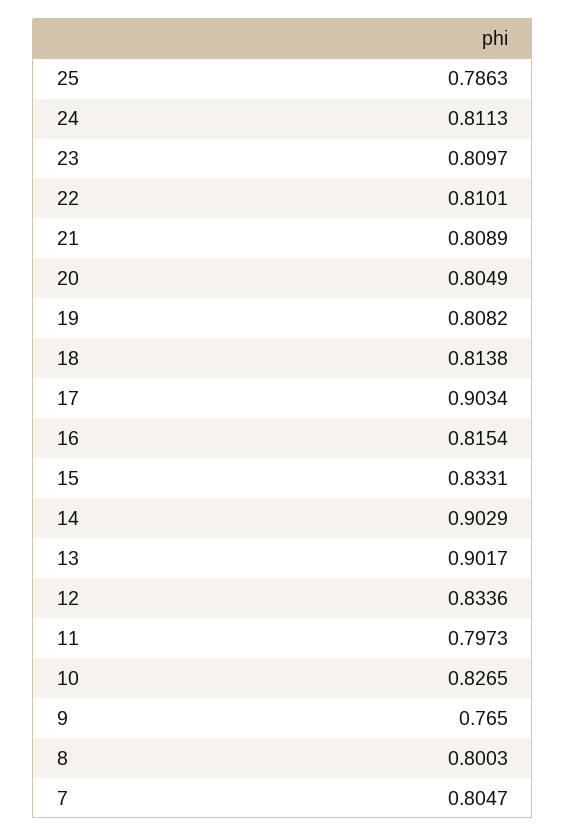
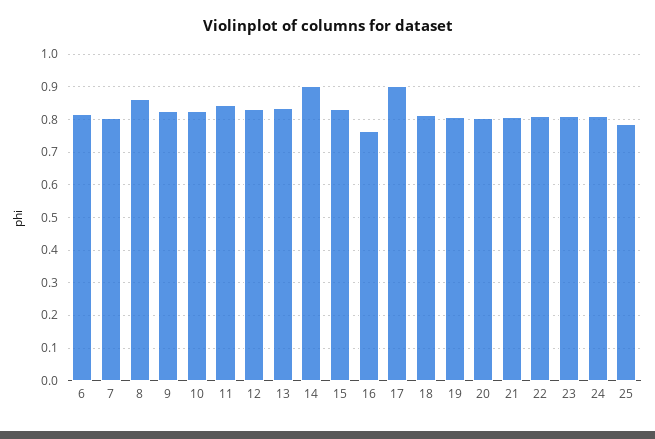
  {
    "25": 0.7863,
    "24": 0.8113,
    "23": 0.8097,
    "22": 0.8101,
    "21": 0.8089,
    "20": 0.8049,
    "19": 0.8082,
    "18": 0.8138,
    "17": 0.9034,
-   "16": 0.8154,
+   "16": 0.76,
    "15": 0.8331,
    "14": 0.9029,
-   "13": 0.9017,
+   "13": 0.84,
    "12": 0.8336,
-   "11": 0.7973,
+   "11": 0.84,
    "10": 0.8265,
-   "9": 0.765,
+   "9": 0.82,
-   "8": 0.8003,
+   "8": 0.86,
-   "7": 0.8047
+   "7": 0.8047,
+   "6": 0.82
  }

